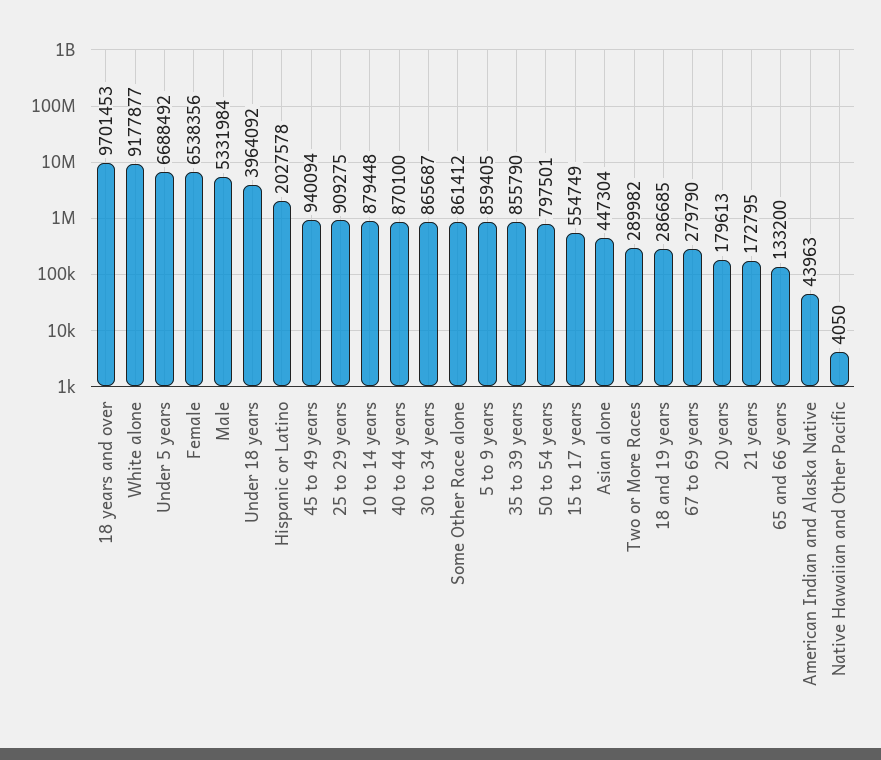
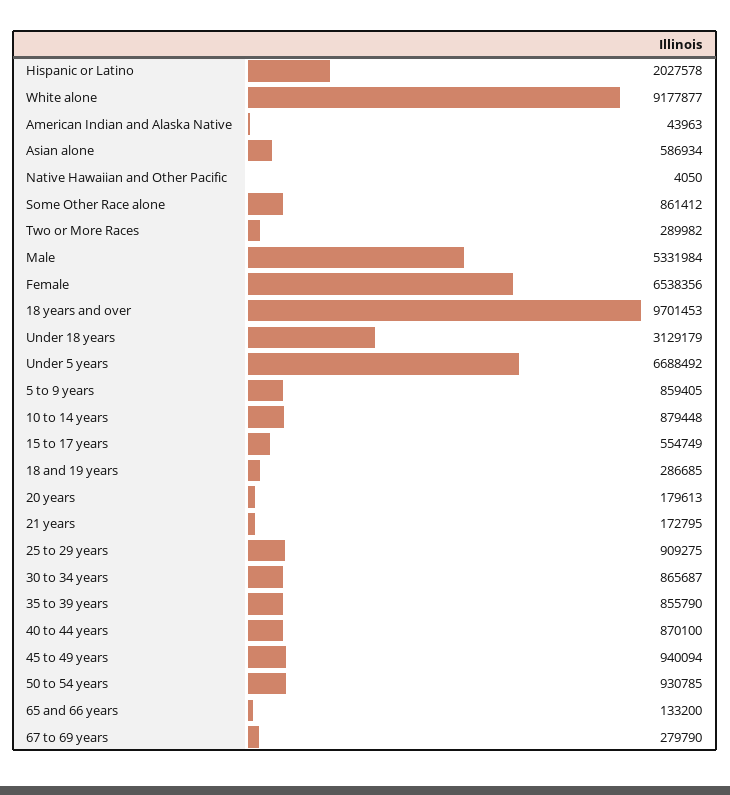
  {
    "18 years and over": 9701453,
    "White alone": 9177877,
    "Under 5 years": 6688492,
    "Female": 6538356,
    "Male": 5331984,
-   "Under 18 years": 3964092,
+   "Under 18 years": 3129179,
    "Hispanic or Latino": 2027578,
    "45 to 49 years": 940094,
    "25 to 29 years": 909275,
    "10 to 14 years": 879448,
    "40 to 44 years": 870100,
    "30 to 34 years": 865687,
    "Some Other Race alone": 861412,
    "5 to 9 years": 859405,
    "35 to 39 years": 855790,
-   "50 to 54 years": 797501,
+   "50 to 54 years": 930785,
    "15 to 17 years": 554749,
-   "Asian alone": 447304,
+   "Asian alone": 586934,
    "Two or More Races": 289982,
    "18 and 19 years": 286685,
    "67 to 69 years": 279790,
    "20 years": 179613,
    "21 years": 172795,
    "65 and 66 years": 133200,
    "American Indian and Alaska Native": 43963,
    "Native Hawaiian and Other Pacific": 4050
  }

